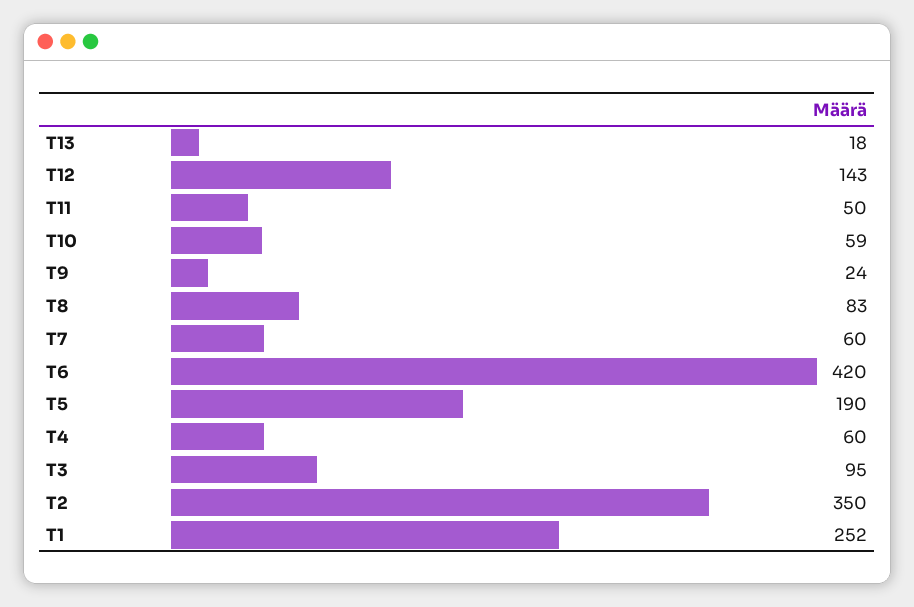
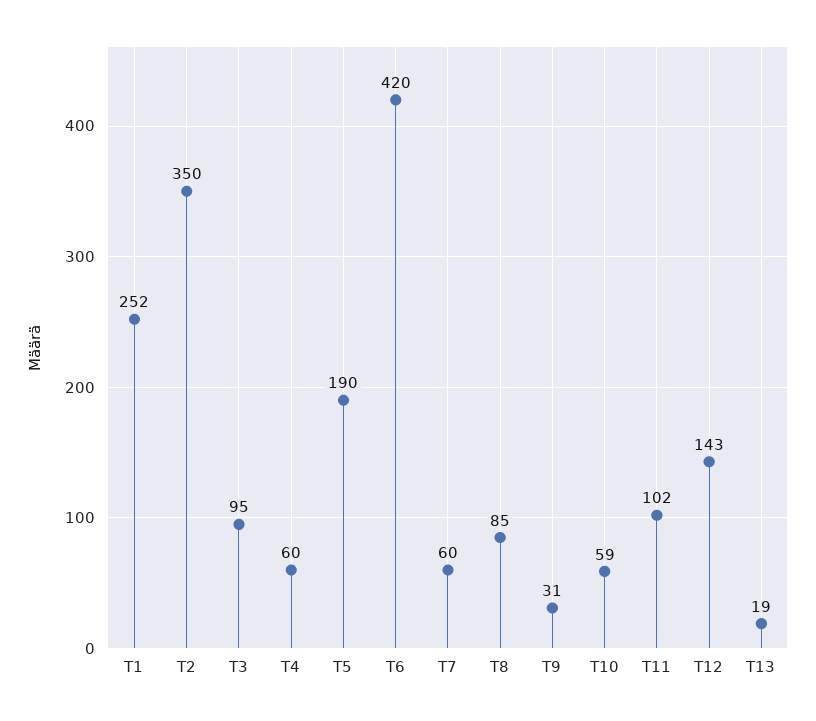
  {
-   "T13": 18,
+   "T13": 19,
    "T12": 143,
-   "T11": 50,
+   "T11": 102,
    "T10": 59,
-   "T9": 24,
+   "T9": 31,
-   "T8": 83,
+   "T8": 85,
    "T7": 60,
    "T6": 420,
    "T5": 190,
    "T4": 60,
    "T3": 95,
    "T2": 350,
    "T1": 252
  }

